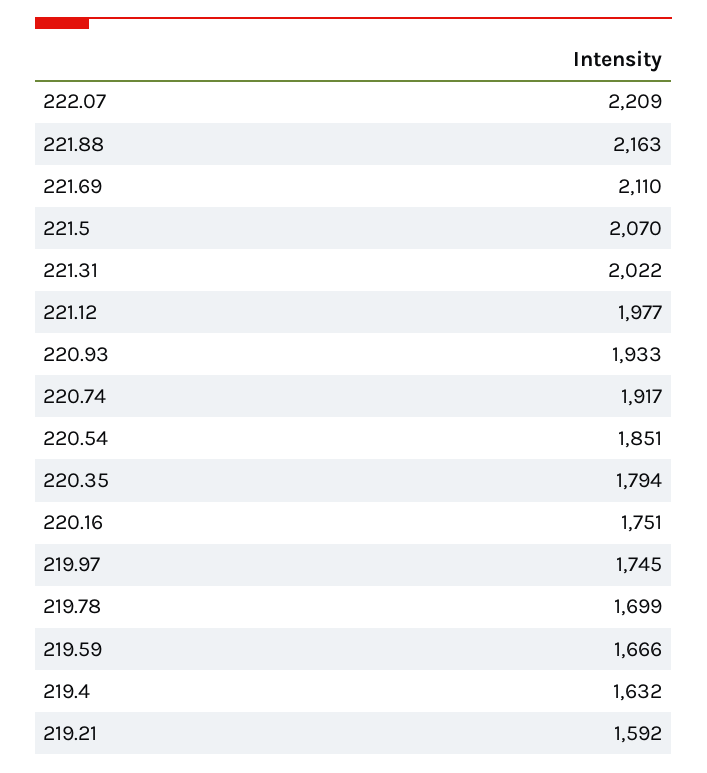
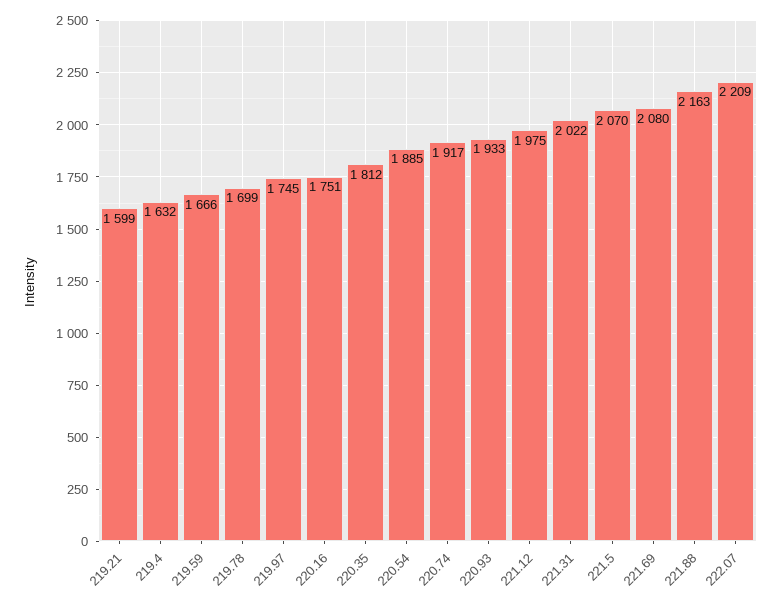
  {
    "222.07": 2209,
    "221.88": 2163,
-   "221.69": 2110,
+   "221.69": 2080,
    "221.5": 2070,
    "221.31": 2022,
-   "221.12": 1977,
+   "221.12": 1975,
    "220.93": 1933,
    "220.74": 1917,
-   "220.54": 1851,
+   "220.54": 1885,
-   "220.35": 1794,
+   "220.35": 1812,
    "220.16": 1751,
    "219.97": 1745,
    "219.78": 1699,
    "219.59": 1666,
    "219.4": 1632,
-   "219.21": 1592
+   "219.21": 1599
  }

